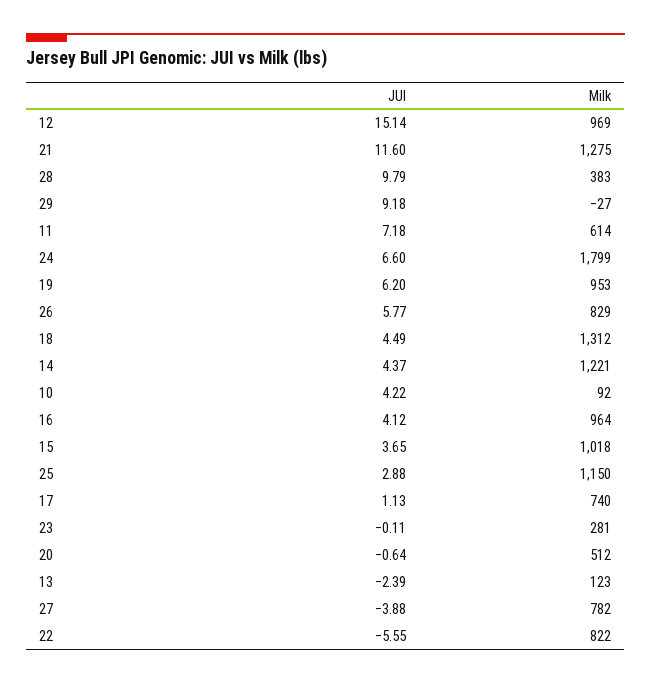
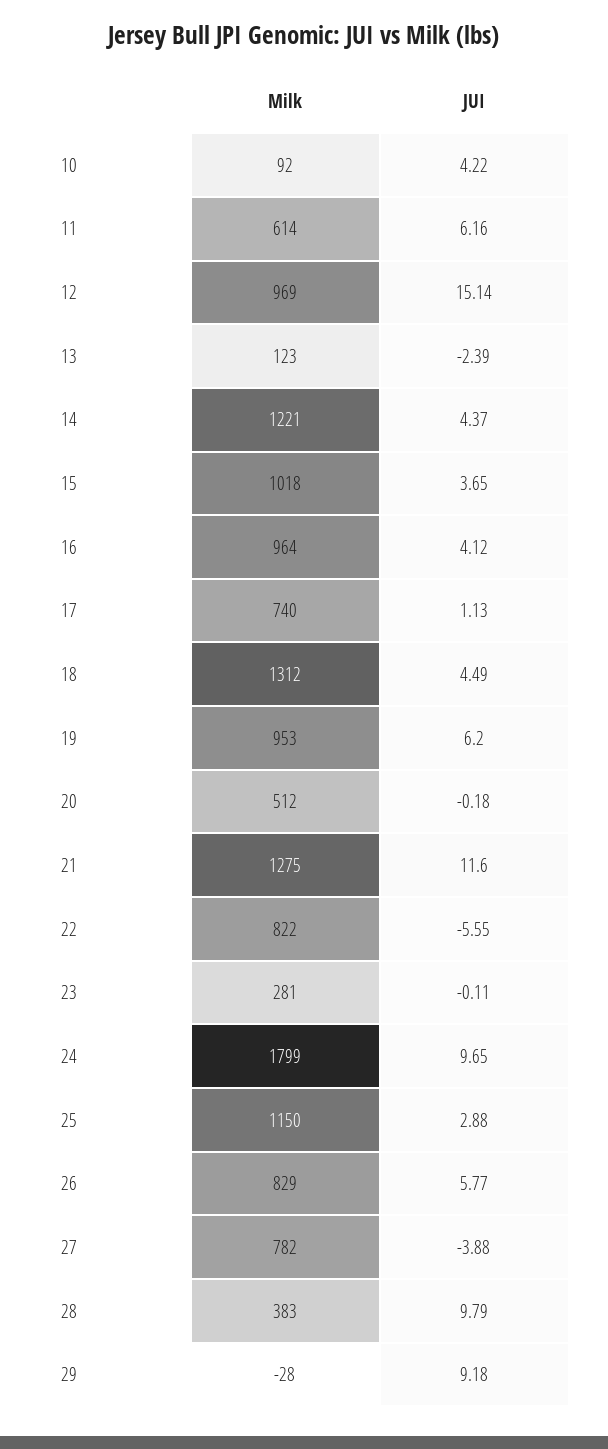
  {
    "JUI": {
      "12": 15.14,
      "21": 11.6,
      "28": 9.79,
      "29": 9.18,
-     "11": 7.18,
+     "11": 6.16,
-     "24": 6.6,
+     "24": 9.65,
      "19": 6.2,
      "26": 5.77,
      "18": 4.49,
      "14": 4.37,
      "10": 4.22,
      "16": 4.12,
      "15": 3.65,
      "25": 2.88,
      "17": 1.13,
      "23": -0.11,
-     "20": -0.64,
+     "20": -0.18,
      "13": -2.39,
      "27": -3.88,
      "22": -5.55
    },
    "Milk": {
      "12": 969,
      "21": 1275,
      "28": 383,
-     "29": -27,
+     "29": -28,
      "11": 614,
      "24": 1799,
      "19": 953,
      "26": 829,
      "18": 1312,
      "14": 1221,
      "10": 92,
      "16": 964,
      "15": 1018,
      "25": 1150,
      "17": 740,
      "23": 281,
      "20": 512,
      "13": 123,
      "27": 782,
      "22": 822
    }
  }

